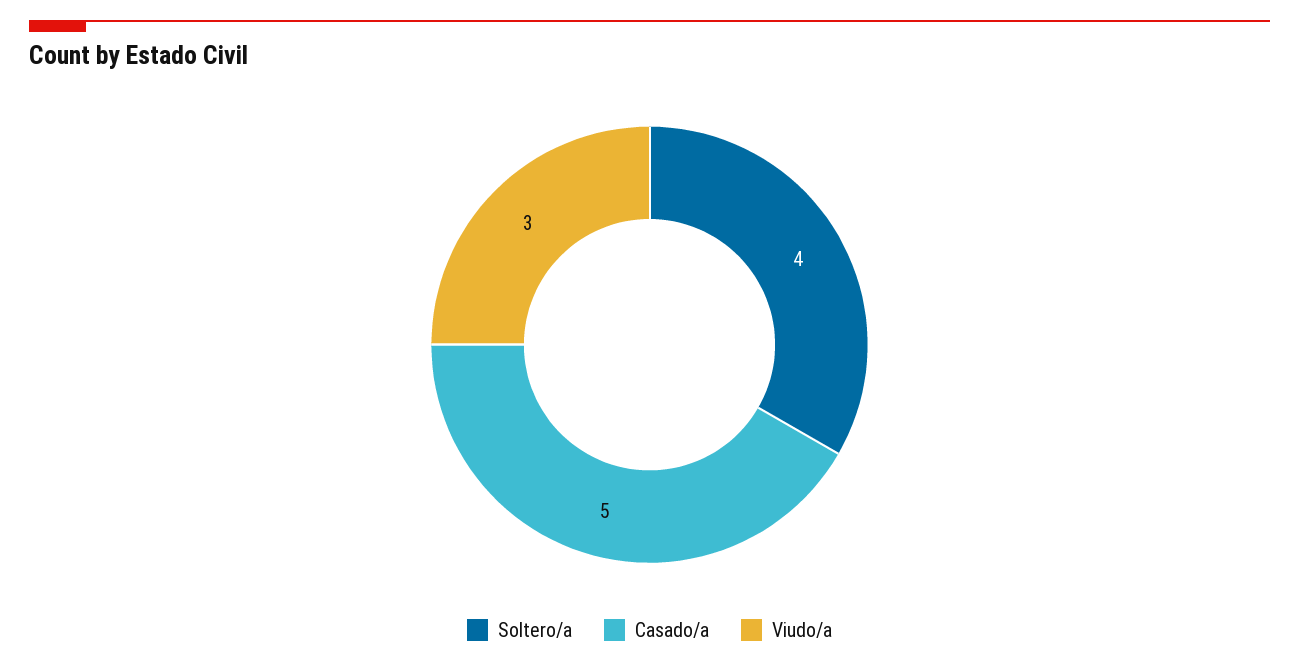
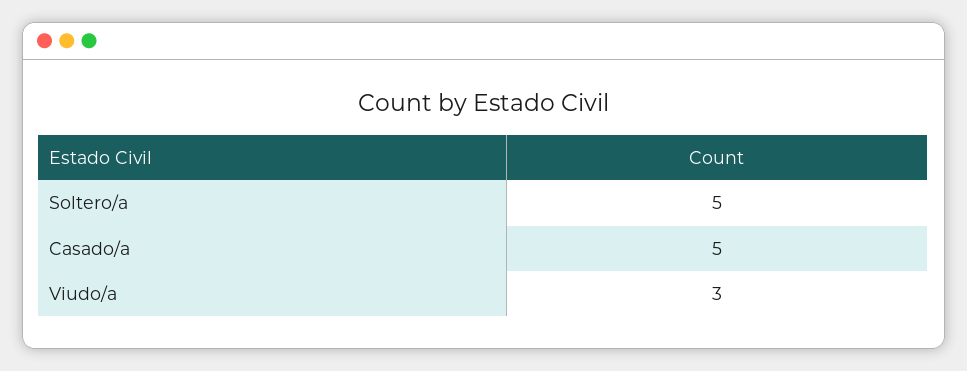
  {
-   "Soltero/a": 4,
+   "Soltero/a": 5,
    "Casado/a": 5,
    "Viudo/a": 3
  }

